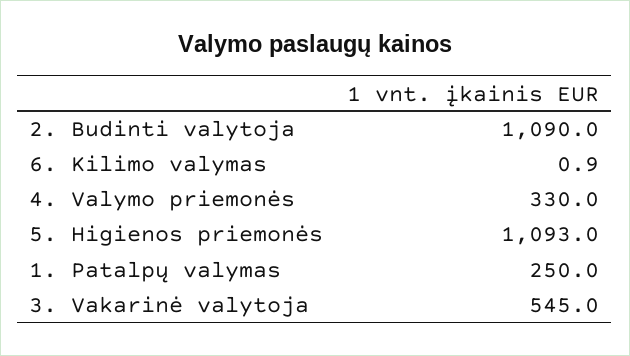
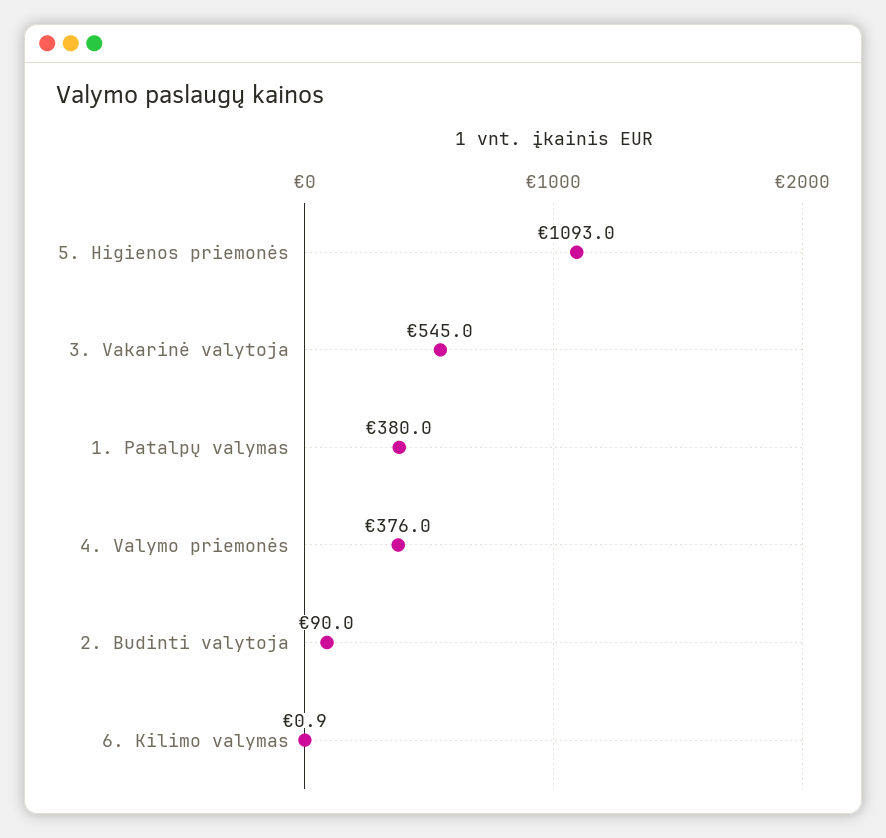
  {
-   "2. Budinti valytoja": 1090,
+   "2. Budinti valytoja": 90,
    "6. Kilimo valymas": 0.9,
-   "4. Valymo priemonės": 330,
+   "4. Valymo priemonės": 376,
    "5. Higienos priemonės": 1093,
-   "1. Patalpų valymas": 250,
+   "1. Patalpų valymas": 380,
    "3. Vakarinė valytoja": 545
  }

